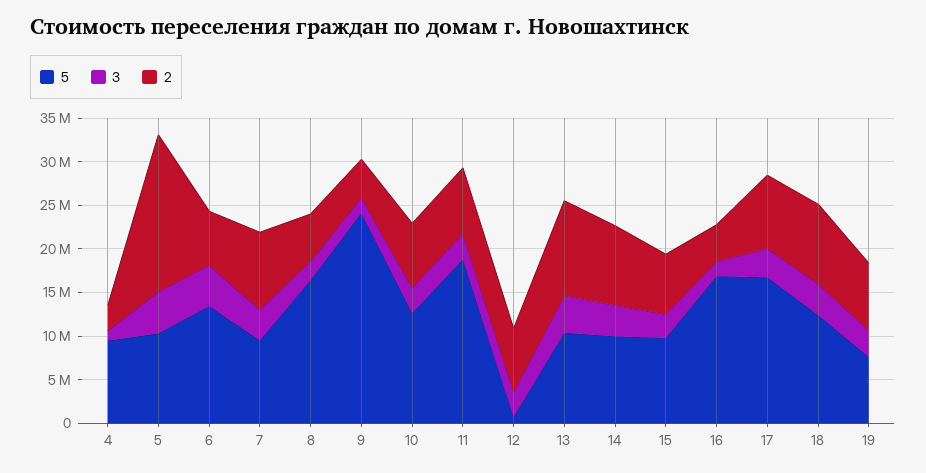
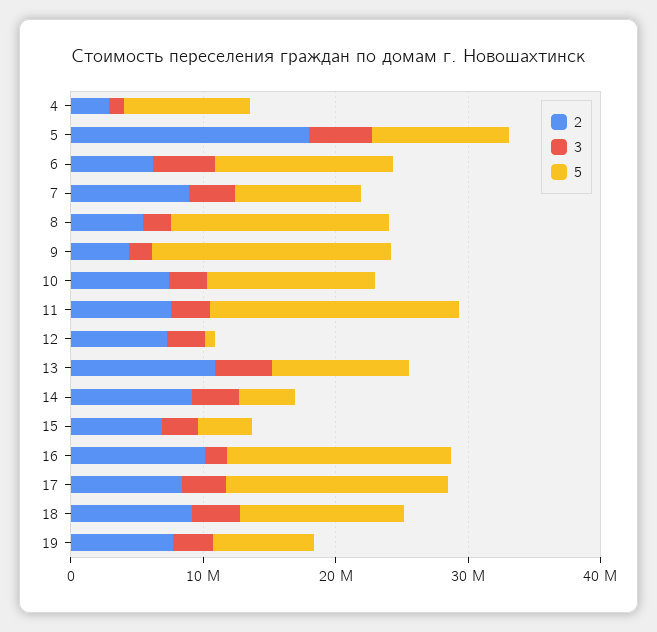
  {
    "5": {
      "4": 9000000,
      "5": 10000000,
      "6": 13000000,
      "7": 10000000,
      "8": 16000000,
-     "9": 24000000,
+     "9": 18000000,
      "10": 13000000,
      "11": 19000000,
      "12": 1000000,
      "13": 10000000,
-     "14": 10000000,
+     "14": 4000000,
-     "15": 10000000,
+     "15": 4000000,
      "16": 17000000,
      "17": 17000000,
      "18": 12000000,
      "19": 8000000
    },
    "3": {
      "4": 1000000,
      "5": 5000000,
      "6": 5000000,
      "7": 3000000,
      "8": 2000000,
      "9": 2000000,
      "10": 3000000,
      "11": 3000000,
      "12": 3000000,
      "13": 4000000,
      "14": 4000000,
      "15": 3000000,
      "16": 2000000,
      "17": 3000000,
      "18": 4000000,
      "19": 3000000
    },
    "2": {
      "4": 3000000,
      "5": 18000000,
      "6": 6000000,
      "7": 9000000,
      "8": 5000000,
      "9": 4000000,
      "10": 7000000,
      "11": 8000000,
      "12": 7000000,
      "13": 11000000,
      "14": 9000000,
      "15": 7000000,
-     "16": 4000000,
+     "16": 10000000,
      "17": 8000000,
      "18": 9000000,
      "19": 8000000
    }
  }

